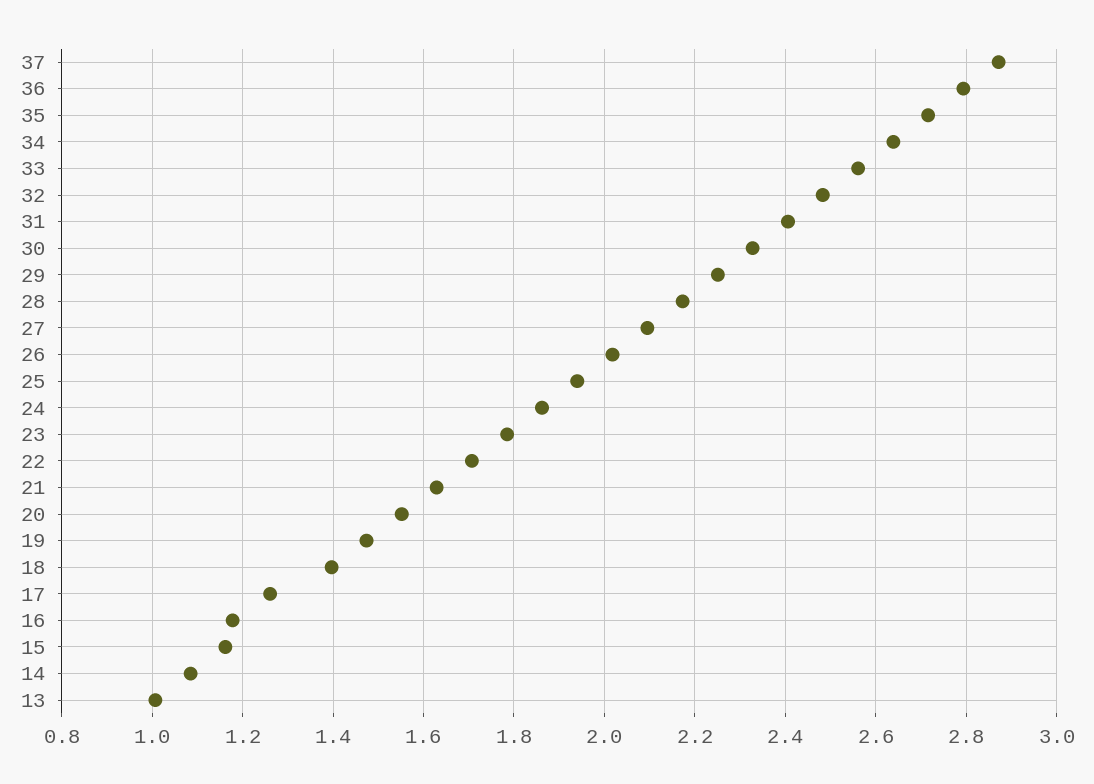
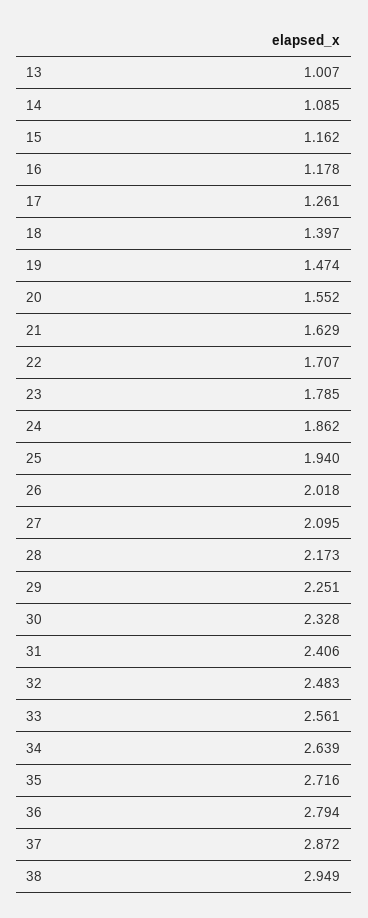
  {
    "37": 2.872,
    "36": 2.794,
    "35": 2.716,
    "34": 2.639,
    "33": 2.561,
    "32": 2.483,
    "31": 2.406,
    "30": 2.328,
    "29": 2.251,
    "28": 2.173,
    "27": 2.095,
    "26": 2.018,
    "25": 1.94,
    "24": 1.862,
    "23": 1.785,
    "22": 1.707,
    "21": 1.629,
    "20": 1.552,
    "19": 1.474,
    "18": 1.397,
    "17": 1.261,
    "16": 1.178,
    "15": 1.162,
    "14": 1.085,
-   "13": 1.007
+   "13": 1.007,
+   "38": 2.949
  }

